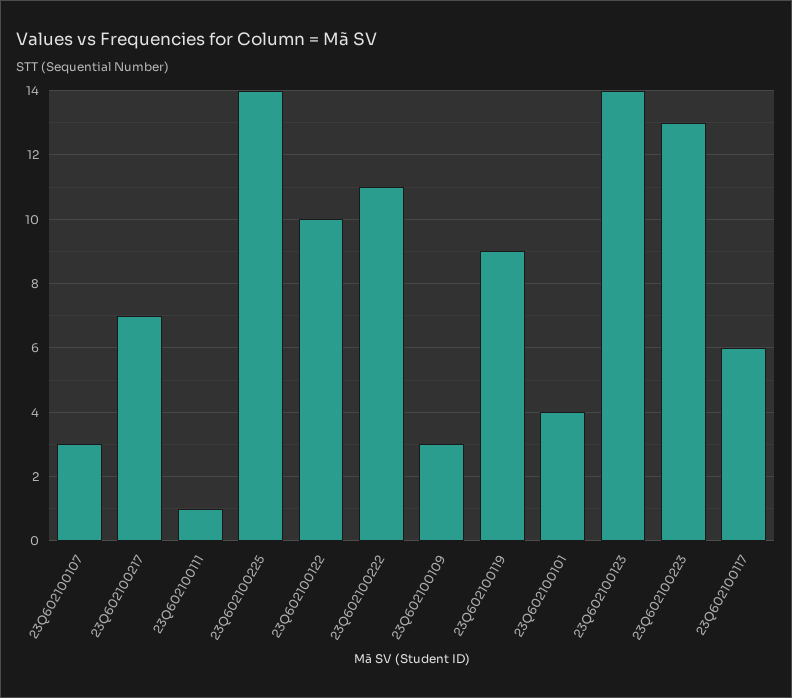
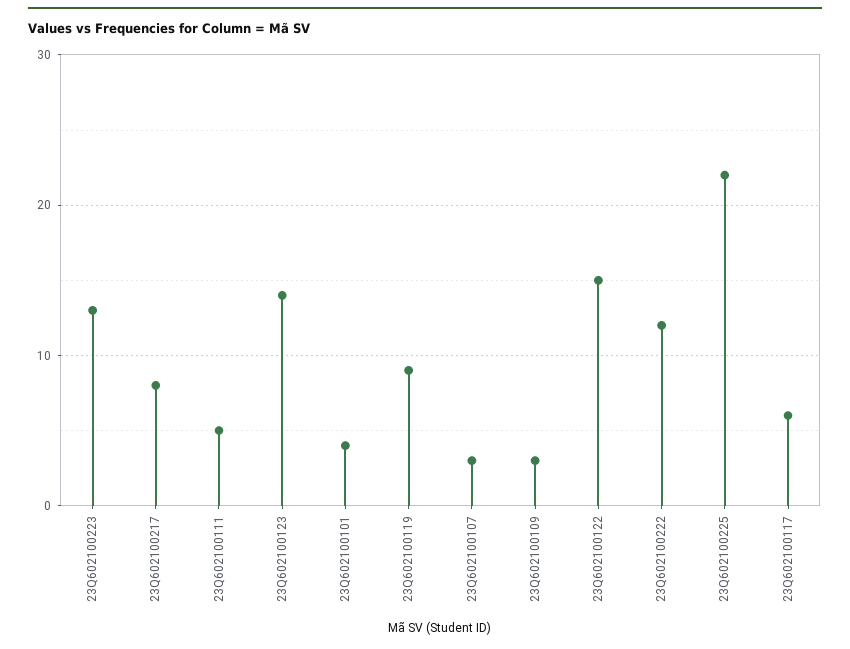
  {
    "23Q602100107": 3,
-   "23Q602100217": 7,
+   "23Q602100217": 8,
-   "23Q602100111": 1,
+   "23Q602100111": 5,
-   "23Q602100225": 14,
+   "23Q602100225": 22,
-   "23Q602100122": 10,
+   "23Q602100122": 15,
-   "23Q602100222": 11,
+   "23Q602100222": 12,
    "23Q602100109": 3,
    "23Q602100119": 9,
    "23Q602100101": 4,
    "23Q602100123": 14,
    "23Q602100223": 13,
    "23Q602100117": 6
  }

